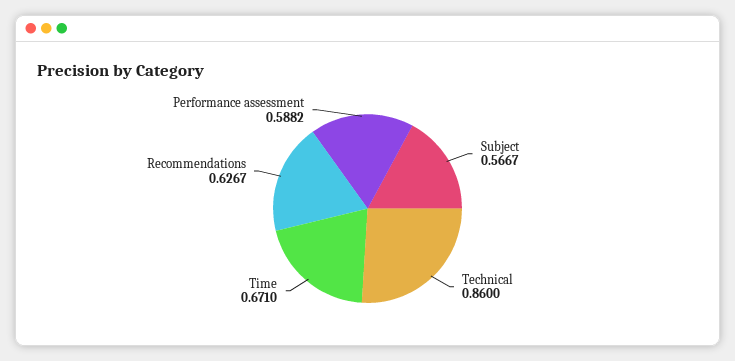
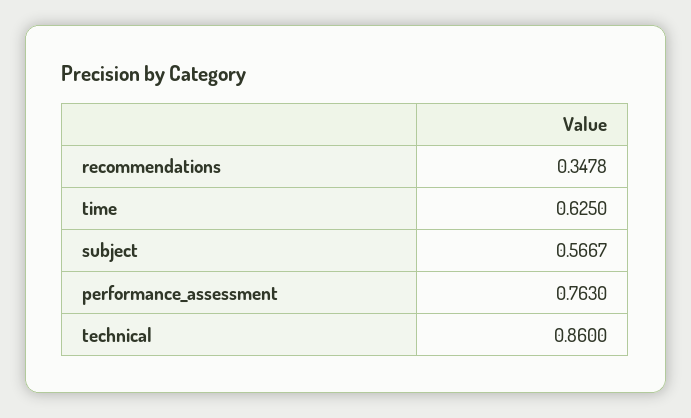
  {
    "Subject": 0.5667,
    "Technical": 0.86,
-   "Time": 0.671,
+   "Time": 0.625,
-   "Recommendations": 0.6267,
+   "Recommendations": 0.3478,
-   "Performance assessment": 0.5882
+   "Performance assessment": 0.763
  }

